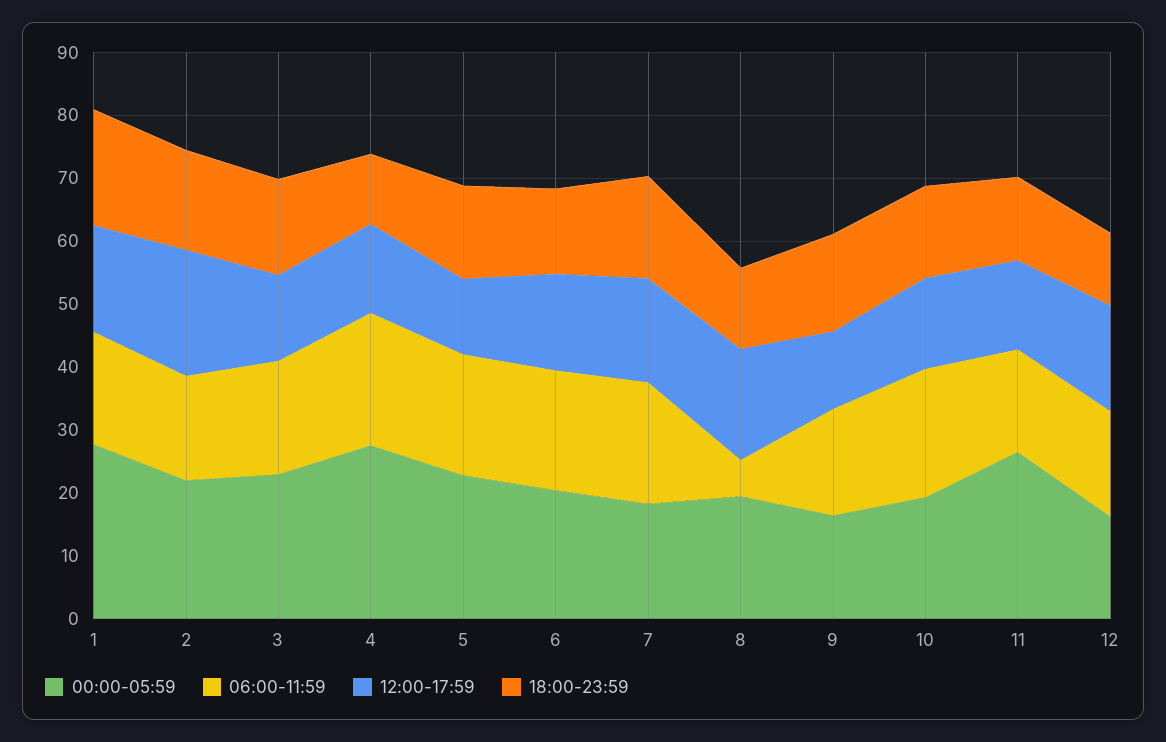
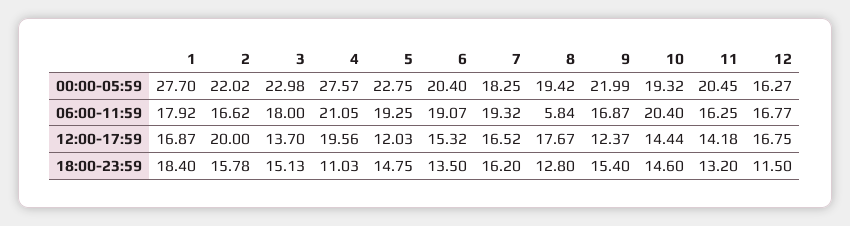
  {
    "00:00-05:59": {
      "1": 27.7,
      "2": 22.02,
      "3": 22.98,
      "4": 27.57,
      "5": 22.75,
      "6": 20.4,
      "7": 18.25,
      "8": 19.42,
-     "9": 16,
+     "9": 21.99,
      "10": 19.32,
-     "11": 26,
+     "11": 20.45,
      "12": 16.27
    },
    "06:00-11:59": {
      "1": 17.92,
      "2": 16.62,
      "3": 18,
      "4": 21.05,
      "5": 19.25,
      "6": 19.07,
      "7": 19.32,
      "8": 5.84,
      "9": 16.87,
      "10": 20.4,
      "11": 16.25,
      "12": 16.77
    },
    "12:00-17:59": {
      "1": 16.87,
      "2": 20,
      "3": 13.7,
-     "4": 14,
+     "4": 19.56,
      "5": 12.03,
      "6": 15.32,
      "7": 16.52,
      "8": 17.67,
      "9": 12.37,
      "10": 14.44,
      "11": 14.18,
      "12": 16.75
    },
    "18:00-23:59": {
      "1": 18.4,
      "2": 15.78,
      "3": 15.13,
      "4": 11.03,
      "5": 14.75,
      "6": 13.5,
      "7": 16.2,
      "8": 12.8,
      "9": 15.4,
      "10": 14.6,
      "11": 13.2,
      "12": 11.5
    }
  }

